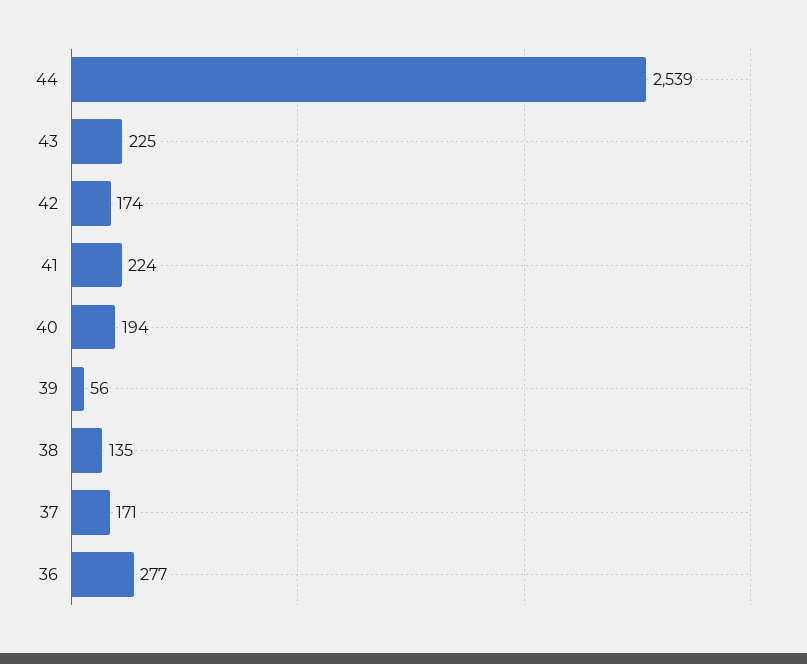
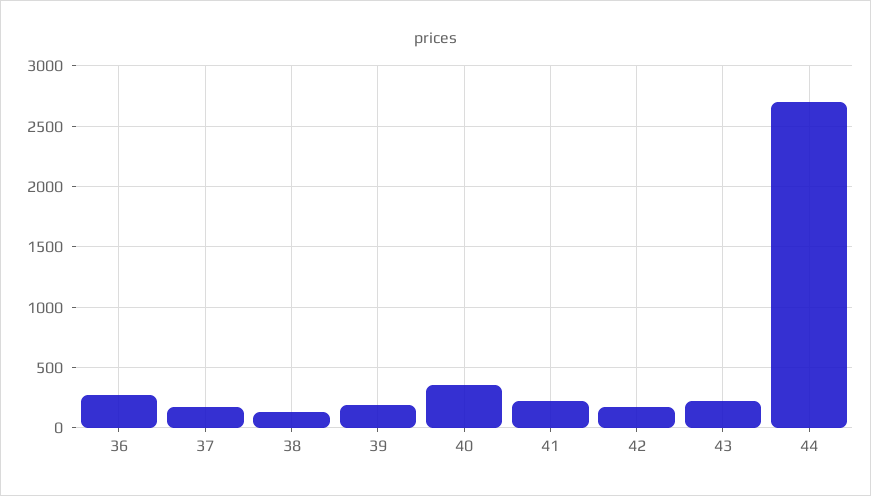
  {
-   "44": 2539,
+   "44": 2700,
    "43": 225,
    "42": 174,
    "41": 224,
-   "40": 194,
+   "40": 350,
-   "39": 56,
+   "39": 200,
    "38": 135,
    "37": 171,
    "36": 277
  }

